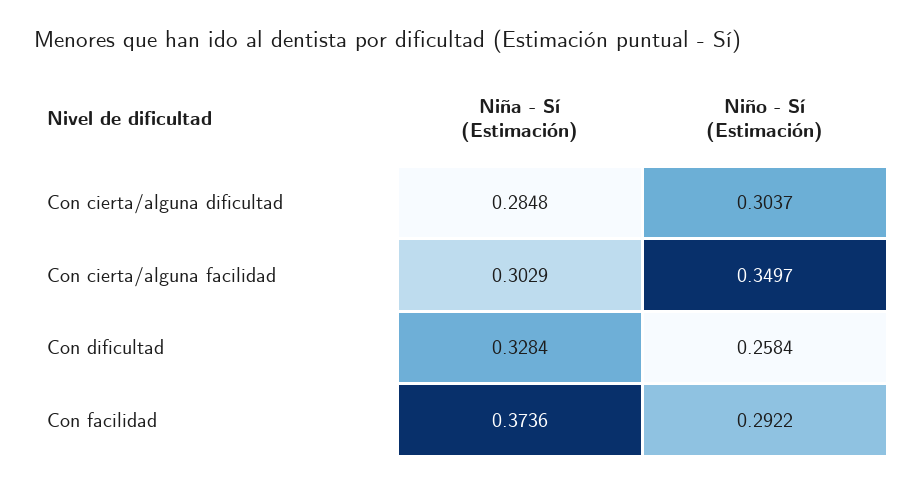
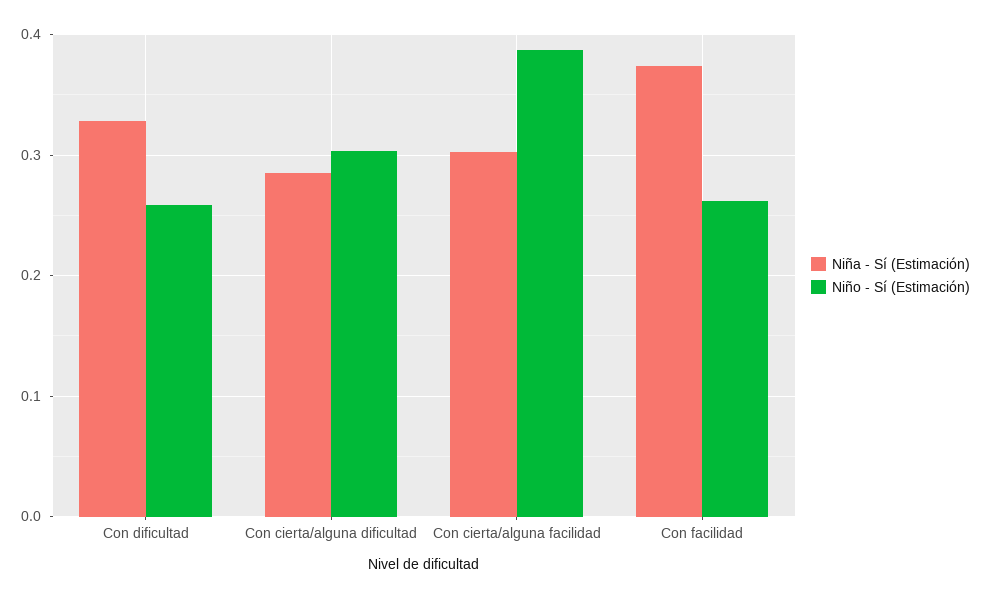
  {
    "Niña - Sí (Estimación)": {
      "Con cierta/alguna dificultad": 0.2848,
      "Con cierta/alguna facilidad": 0.3029,
      "Con dificultad": 0.3284,
      "Con facilidad": 0.3736
    },
    "Niño - Sí (Estimación)": {
      "Con cierta/alguna dificultad": 0.3037,
-     "Con cierta/alguna facilidad": 0.3497,
+     "Con cierta/alguna facilidad": 0.39,
      "Con dificultad": 0.2584,
-     "Con facilidad": 0.2922
+     "Con facilidad": 0.26
    }
  }

